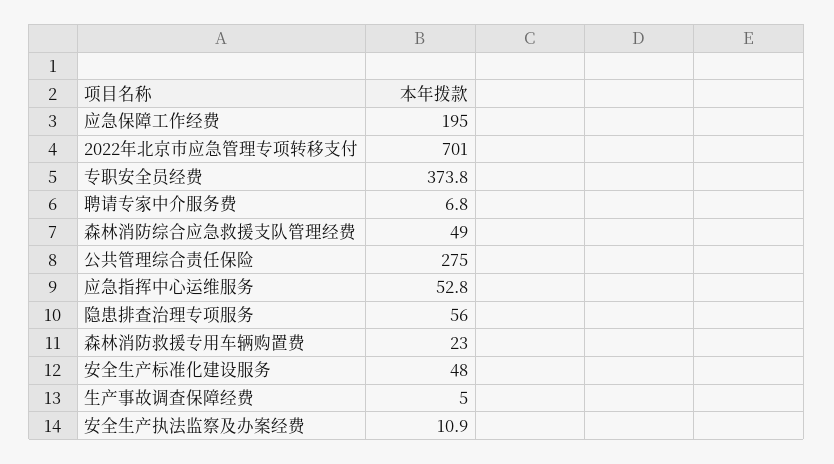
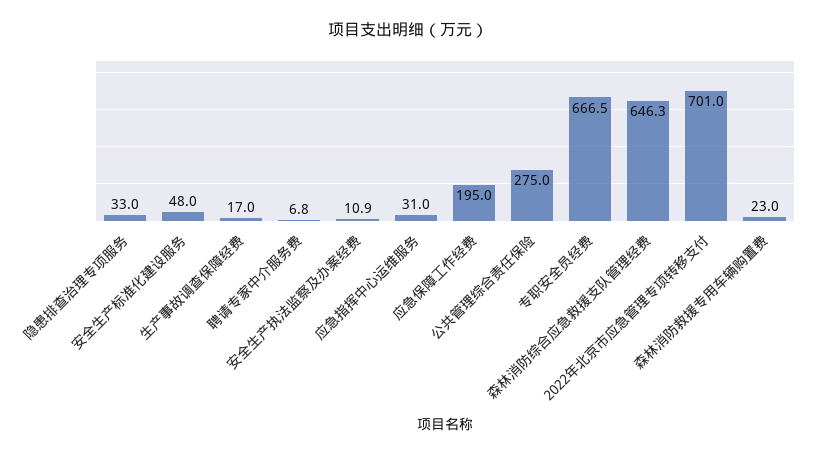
  {
    "应急保障工作经费": 195,
    "2022年北京市应急管理专项转移支付": 701,
-   "专职安全员经费": 373.8,
+   "专职安全员经费": 666.5,
    "聘请专家中介服务费": 6.8,
-   "森林消防综合应急救援支队管理经费": 49,
+   "森林消防综合应急救援支队管理经费": 646.3,
    "公共管理综合责任保险": 275,
-   "应急指挥中心运维服务": 52.8,
+   "应急指挥中心运维服务": 31,
-   "隐患排查治理专项服务": 56,
+   "隐患排查治理专项服务": 33,
    "森林消防救援专用车辆购置费": 23,
    "安全生产标准化建设服务": 48,
-   "生产事故调查保障经费": 5,
+   "生产事故调查保障经费": 17,
    "安全生产执法监察及办案经费": 10.9
  }

